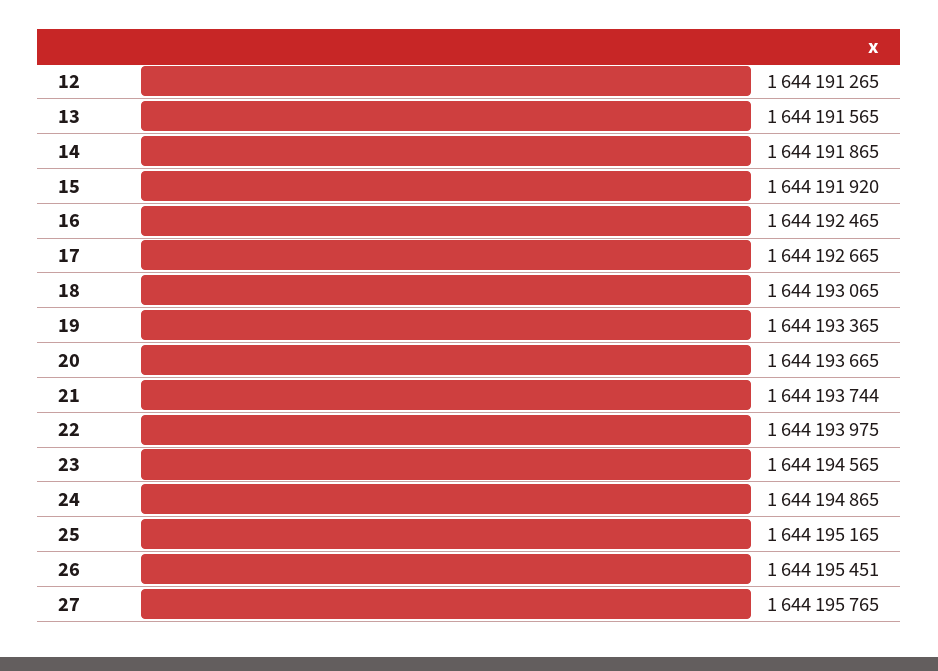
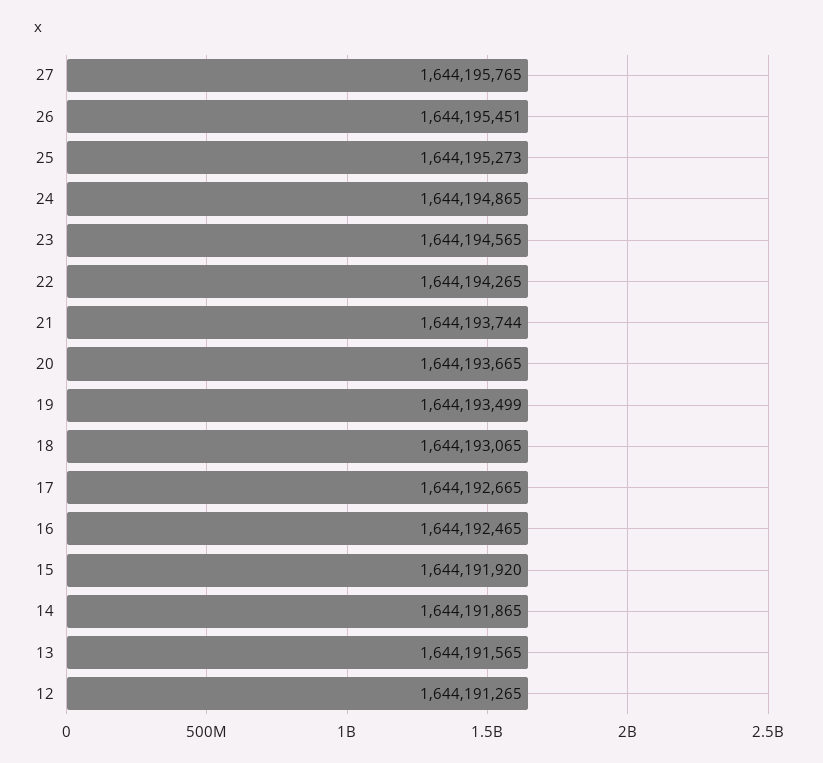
  {
    "12": 1644191265,
    "13": 1644191565,
    "14": 1644191865,
    "15": 1644191920,
    "16": 1644192465,
    "17": 1644192665,
    "18": 1644193065,
-   "19": 1644193365,
+   "19": 1644193499,
    "20": 1644193665,
    "21": 1644193744,
-   "22": 1644193975,
+   "22": 1644194265,
    "23": 1644194565,
    "24": 1644194865,
-   "25": 1644195165,
+   "25": 1644195273,
    "26": 1644195451,
    "27": 1644195765
  }

